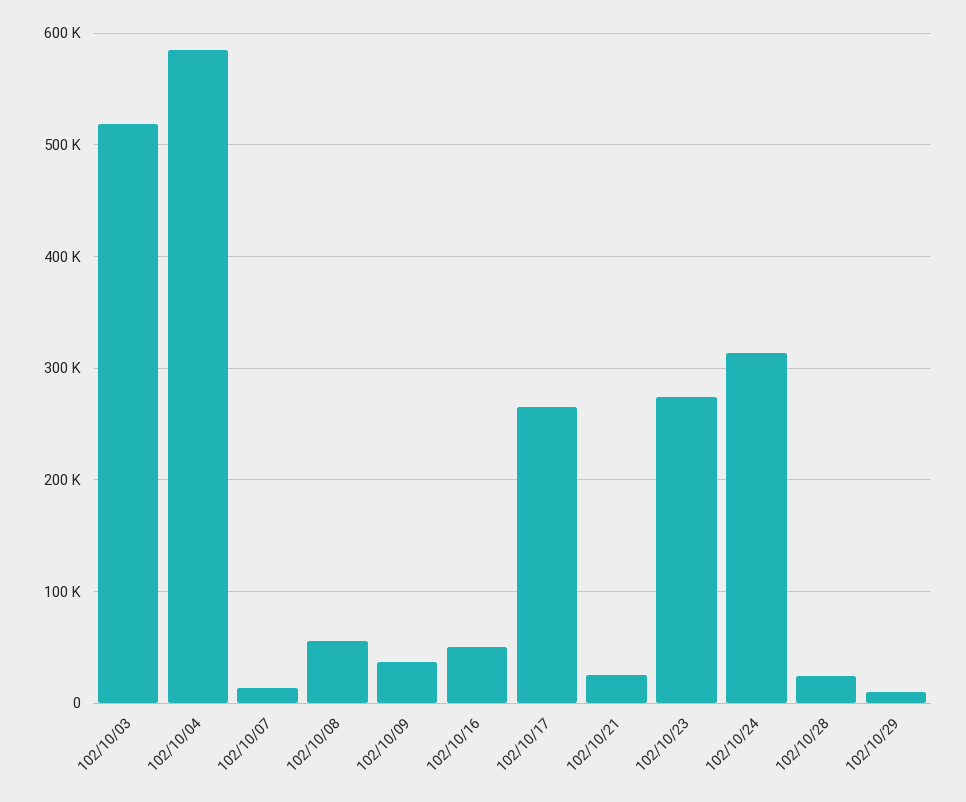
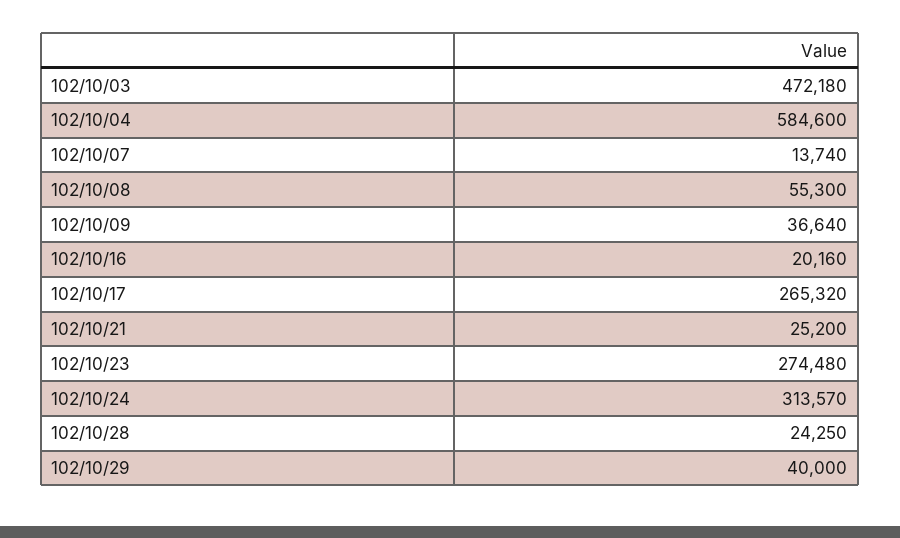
  {
-   "102/10/03": 520000,
+   "102/10/03": 472180,
    "102/10/04": 584600,
    "102/10/07": 13740,
    "102/10/08": 55300,
    "102/10/09": 36640,
-   "102/10/16": 50000,
+   "102/10/16": 20160,
    "102/10/17": 265320,
    "102/10/21": 25200,
    "102/10/23": 274480,
    "102/10/24": 313570,
    "102/10/28": 24250,
-   "102/10/29": 10000
+   "102/10/29": 40000
  }

